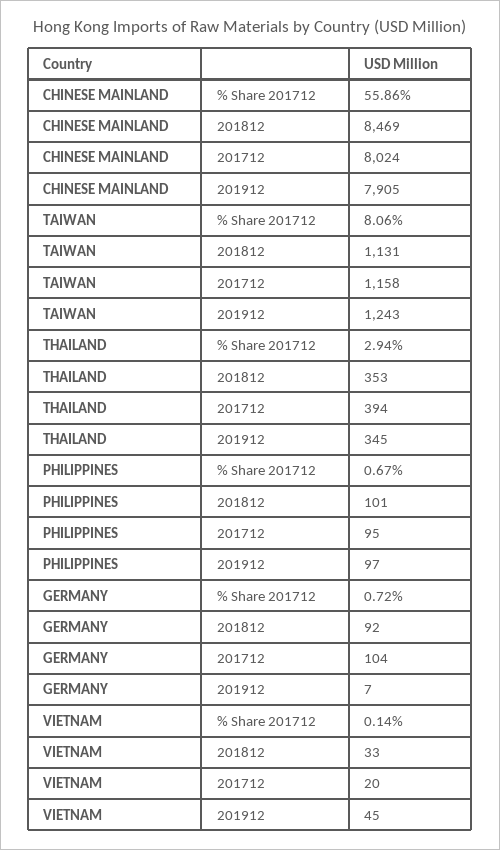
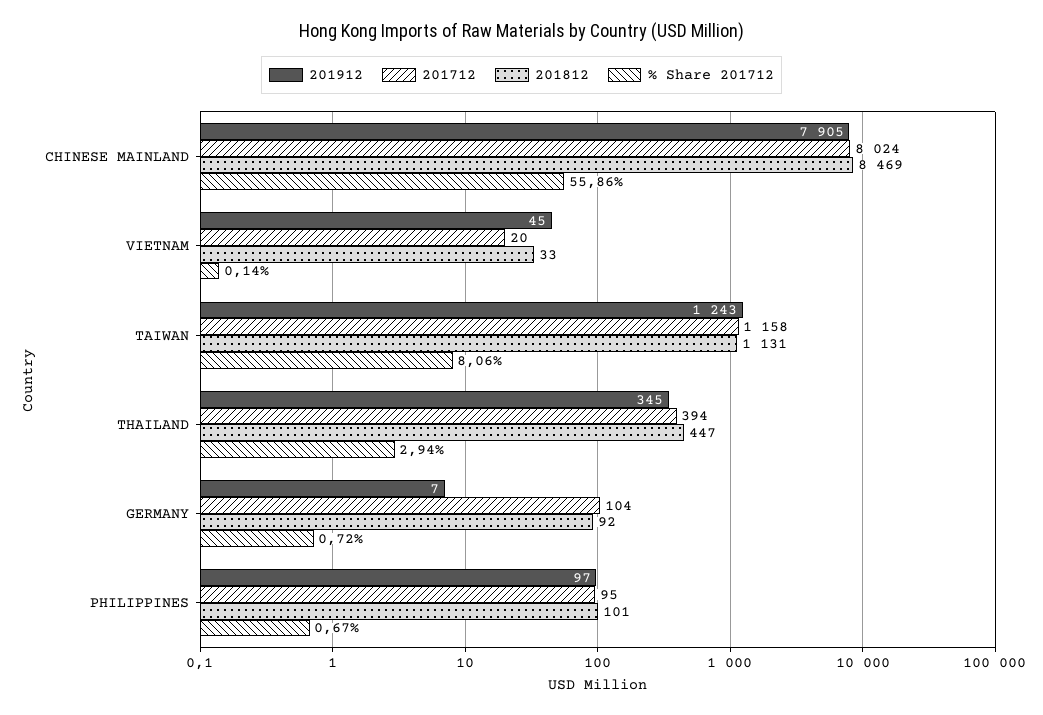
  {
    "% Share 201712": {
      "CHINESE MAINLAND": 55.86,
      "TAIWAN": 8.06,
      "THAILAND": 2.94,
      "PHILIPPINES": 0.67,
      "GERMANY": 0.72,
      "VIETNAM": 0.14
    },
    "201812": {
      "CHINESE MAINLAND": 8469,
      "TAIWAN": 1131,
-     "THAILAND": 353,
+     "THAILAND": 447,
      "PHILIPPINES": 101,
      "GERMANY": 92,
      "VIETNAM": 33
    },
    "201712": {
      "CHINESE MAINLAND": 8024,
      "TAIWAN": 1158,
      "THAILAND": 394,
      "PHILIPPINES": 95,
      "GERMANY": 104,
      "VIETNAM": 20
    },
    "201912": {
      "CHINESE MAINLAND": 7905,
      "TAIWAN": 1243,
      "THAILAND": 345,
      "PHILIPPINES": 97,
      "GERMANY": 7,
      "VIETNAM": 45
    }
  }

